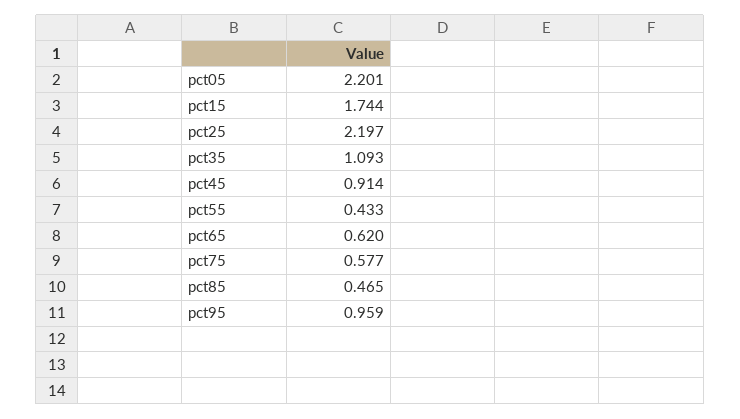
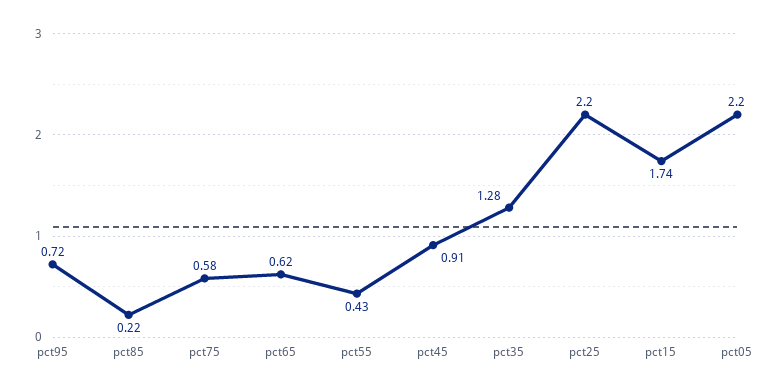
  {
    "pct05": 2.201,
    "pct15": 1.744,
    "pct25": 2.197,
-   "pct35": 1.093,
+   "pct35": 1.28,
    "pct45": 0.914,
    "pct55": 0.433,
    "pct65": 0.62,
    "pct75": 0.577,
-   "pct85": 0.465,
+   "pct85": 0.22,
-   "pct95": 0.959
+   "pct95": 0.72
  }

